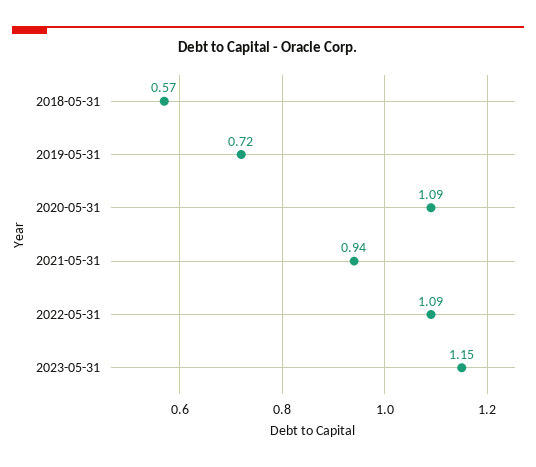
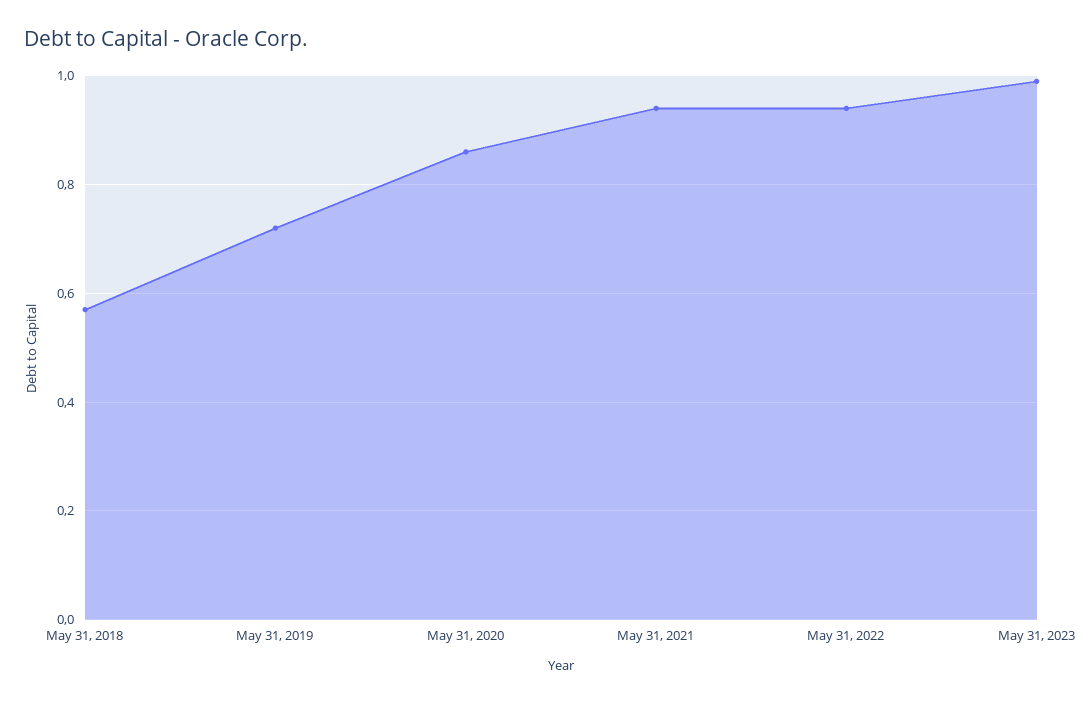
  {
    "2018-05-31": 0.57,
    "2019-05-31": 0.72,
-   "2020-05-31": 1.09,
+   "2020-05-31": 0.85,
    "2021-05-31": 0.94,
-   "2022-05-31": 1.09,
+   "2022-05-31": 0.95,
-   "2023-05-31": 1.15
+   "2023-05-31": 1
  }

